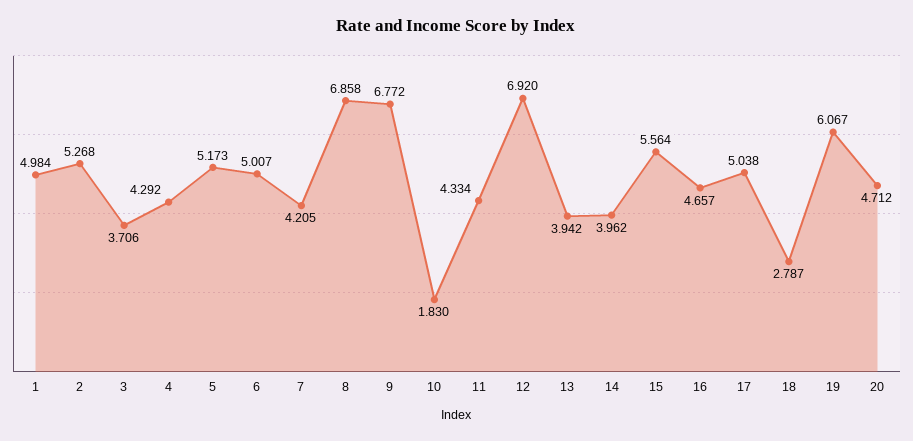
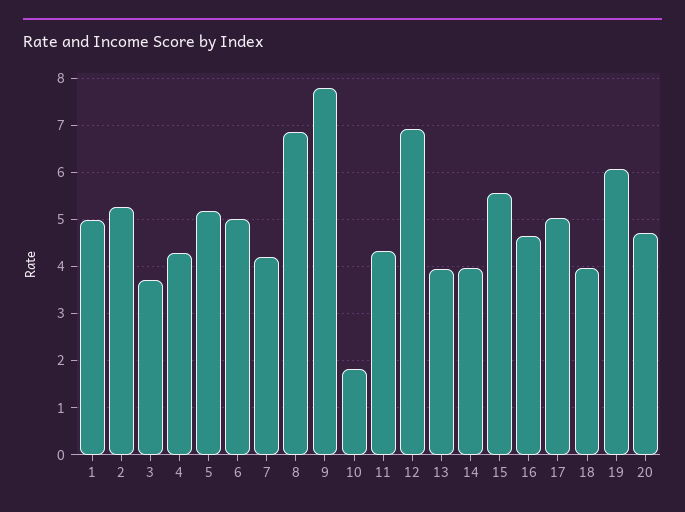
  {
    "1": 4.984,
    "2": 5.268,
    "3": 3.706,
    "4": 4.292,
    "5": 5.173,
    "6": 5.007,
    "7": 4.205,
    "8": 6.858,
-   "9": 6.772,
+   "9": 7.8,
    "10": 1.83,
    "11": 4.334,
    "12": 6.92,
    "13": 3.942,
    "14": 3.962,
    "15": 5.564,
    "16": 4.657,
    "17": 5.038,
-   "18": 2.787,
+   "18": 4,
    "19": 6.067,
    "20": 4.712
  }

